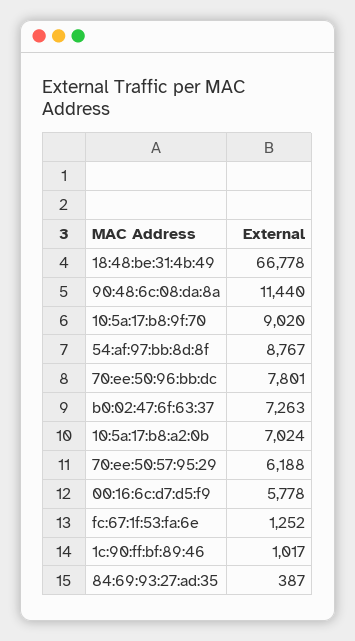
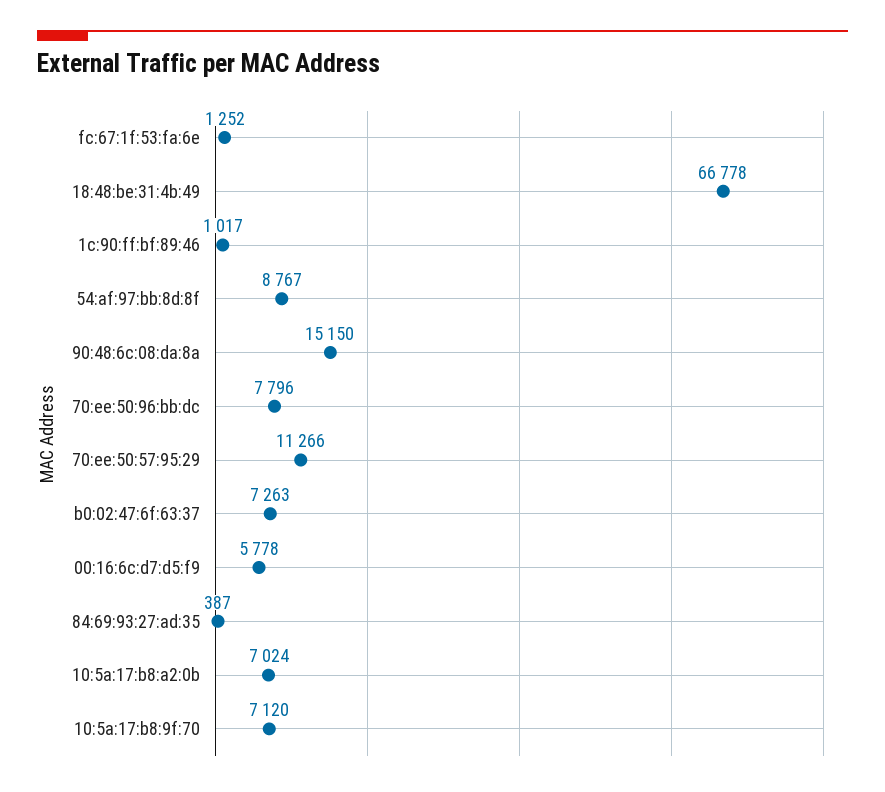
  {
    "18:48:be:31:4b:49": 66778,
-   "90:48:6c:08:da:8a": 11440,
+   "90:48:6c:08:da:8a": 15150,
-   "10:5a:17:b8:9f:70": 9020,
+   "10:5a:17:b8:9f:70": 7120,
    "54:af:97:bb:8d:8f": 8767,
-   "70:ee:50:96:bb:dc": 7801,
+   "70:ee:50:96:bb:dc": 7796,
    "b0:02:47:6f:63:37": 7263,
    "10:5a:17:b8:a2:0b": 7024,
-   "70:ee:50:57:95:29": 6188,
+   "70:ee:50:57:95:29": 11266,
    "00:16:6c:d7:d5:f9": 5778,
    "fc:67:1f:53:fa:6e": 1252,
    "1c:90:ff:bf:89:46": 1017,
    "84:69:93:27:ad:35": 387
  }

